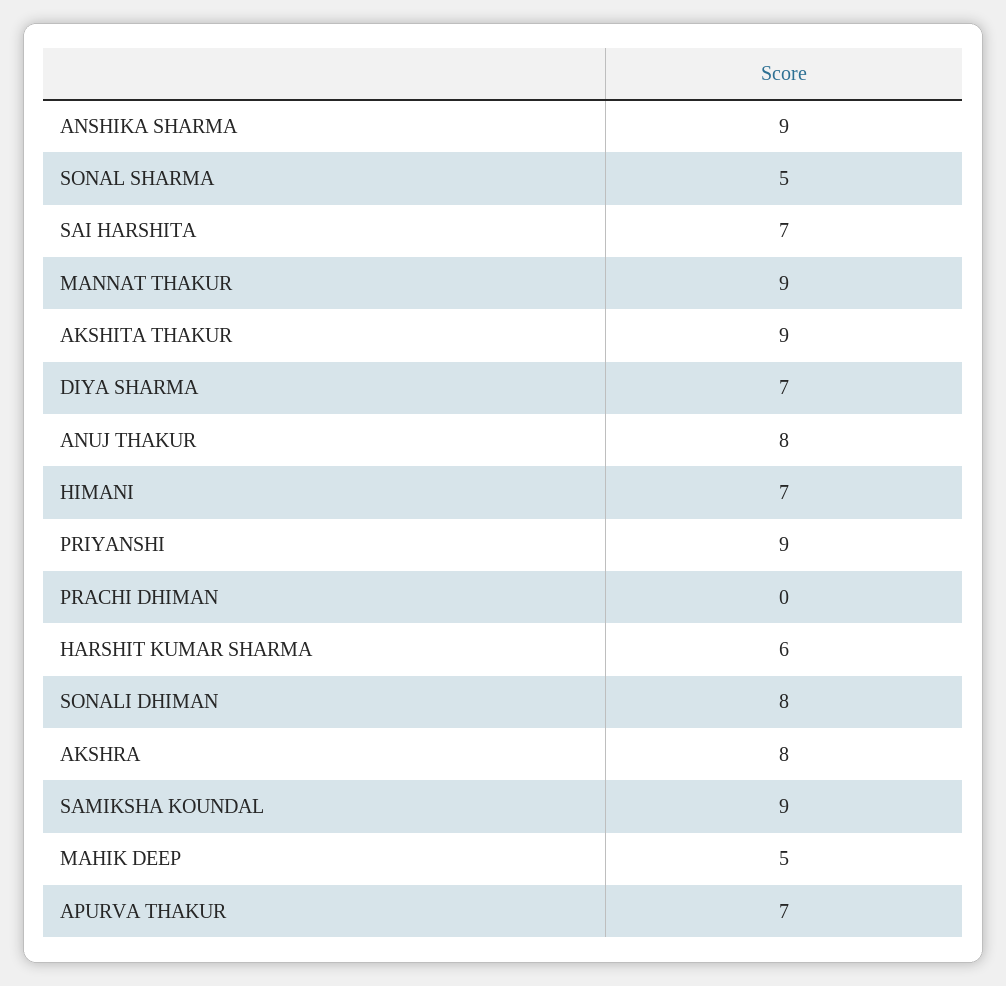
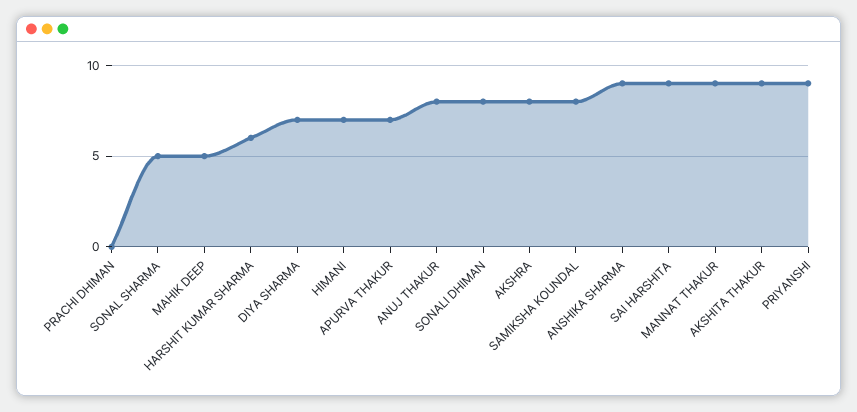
  {
    "ANSHIKA SHARMA": 9,
    "SONAL SHARMA": 5,
-   "SAI HARSHITA": 7,
+   "SAI HARSHITA": 9,
    "MANNAT THAKUR": 9,
    "AKSHITA THAKUR": 9,
    "DIYA SHARMA": 7,
    "ANUJ THAKUR": 8,
    "HIMANI": 7,
    "PRIYANSHI": 9,
    "PRACHI DHIMAN": 0,
    "HARSHIT KUMAR SHARMA": 6,
    "SONALI DHIMAN": 8,
    "AKSHRA": 8,
-   "SAMIKSHA KOUNDAL": 9,
+   "SAMIKSHA KOUNDAL": 8,
    "MAHIK DEEP": 5,
    "APURVA THAKUR": 7
  }

